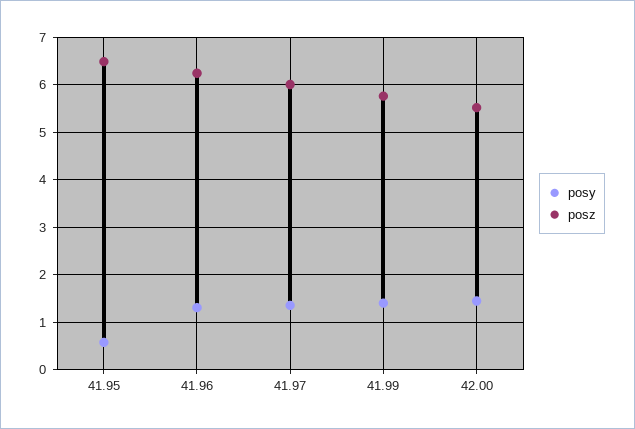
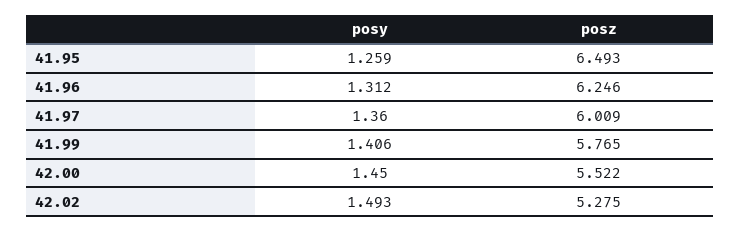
  {
    "posy": {
-     "41.95": 0.6,
+     "41.95": 1.259,
      "41.96": 1.312,
      "41.97": 1.36,
      "41.99": 1.406,
-     "42.00": 1.45
+     "42.00": 1.45,
+     "42.02": 1.493
    },
    "posz": {
      "41.95": 6.493,
      "41.96": 6.246,
      "41.97": 6.009,
      "41.99": 5.765,
-     "42.00": 5.522
+     "42.00": 5.522,
+     "42.02": 5.275
    }
  }

